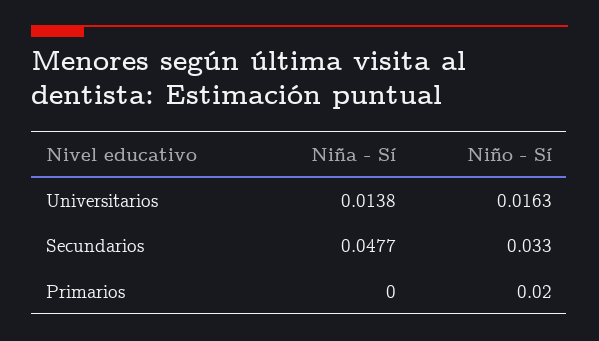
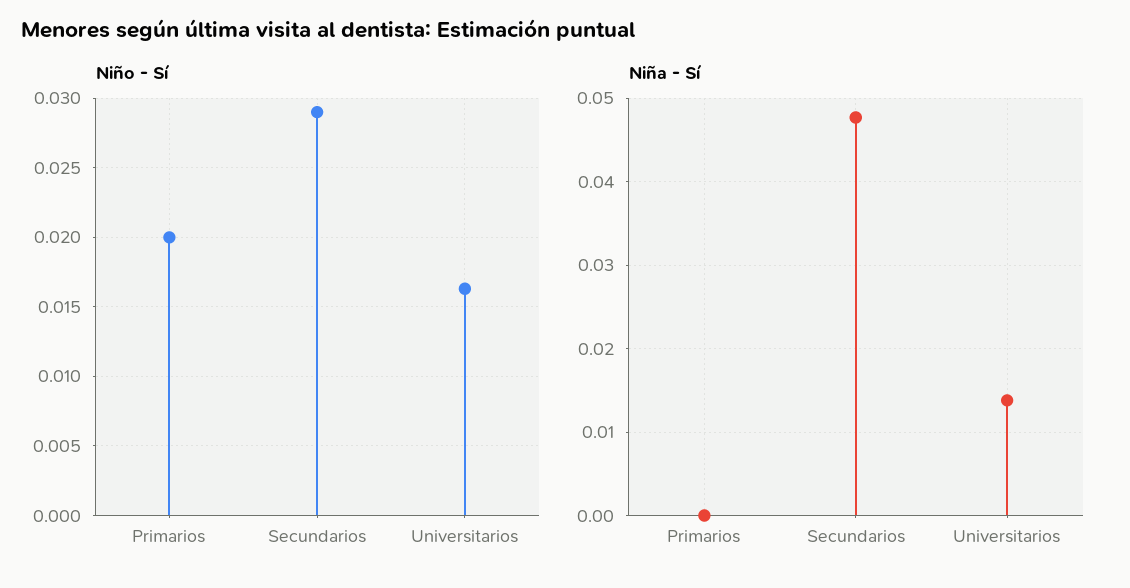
  {
    "Niña - Sí": {
      "Universitarios": 0.0138,
      "Secundarios": 0.0477,
      "Primarios": 0
    },
    "Niño - Sí": {
      "Universitarios": 0.0163,
-     "Secundarios": 0.033,
+     "Secundarios": 0.029,
      "Primarios": 0.02
    }
  }

